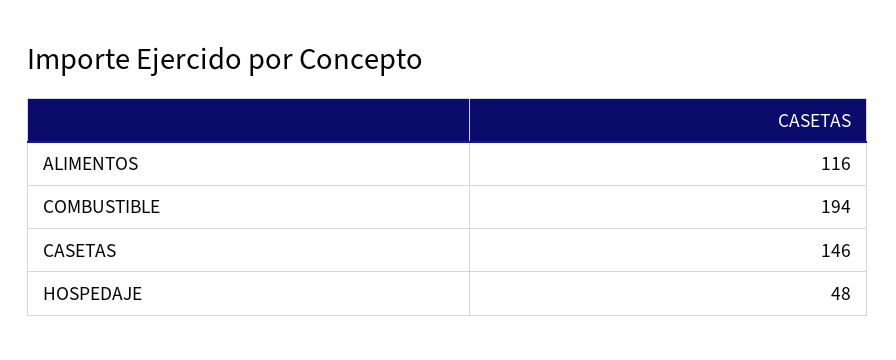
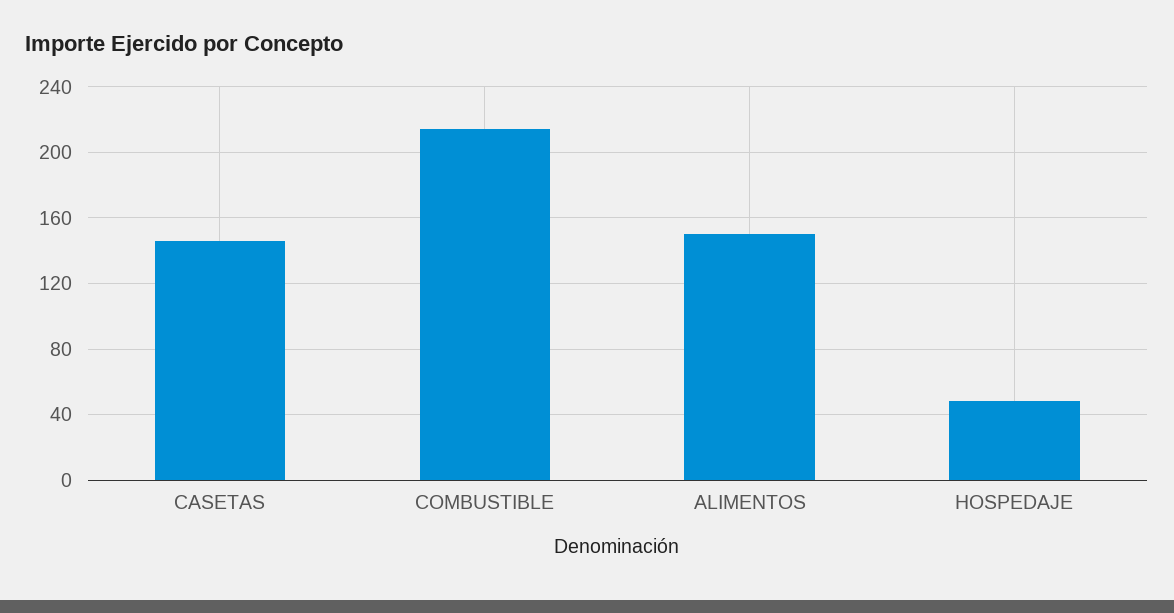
  {
-   "ALIMENTOS": 116,
+   "ALIMENTOS": 150,
-   "COMBUSTIBLE": 194,
+   "COMBUSTIBLE": 215,
    "CASETAS": 146,
    "HOSPEDAJE": 48
  }

